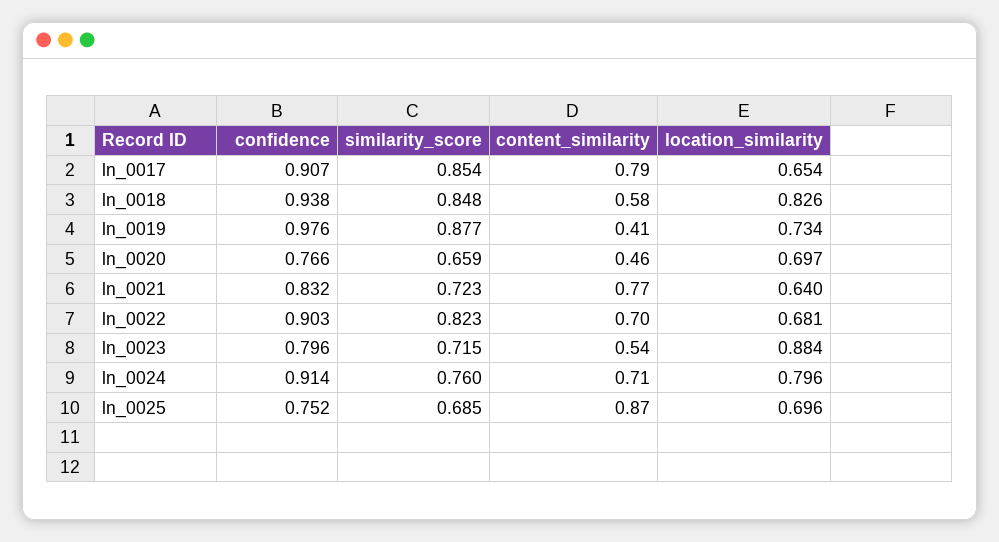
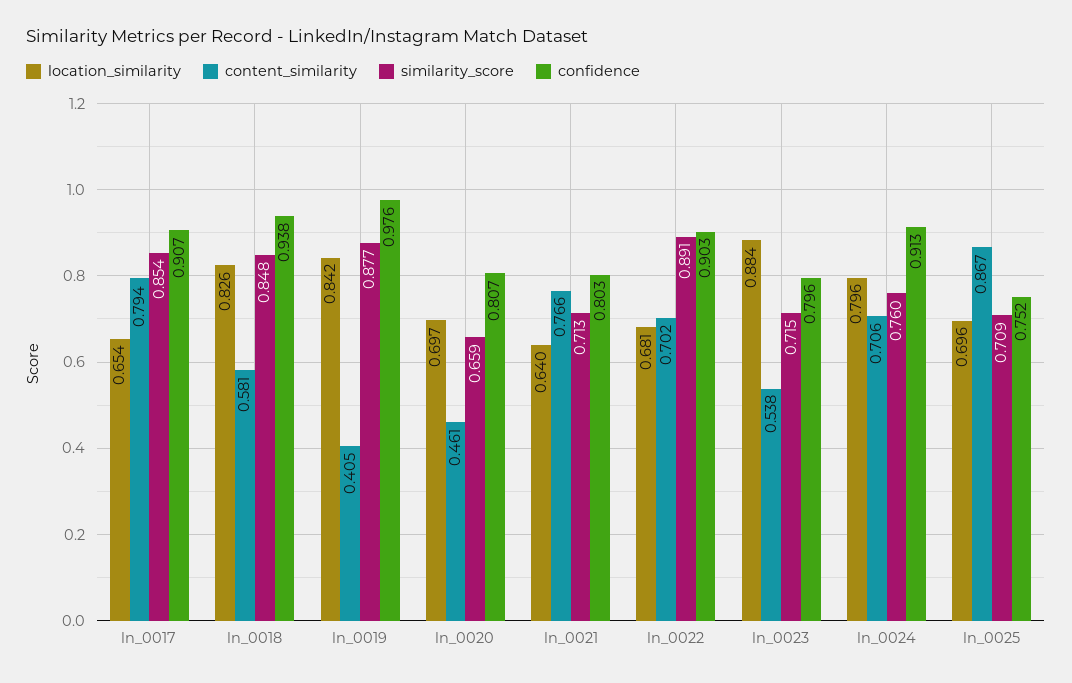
  {
    "confidence": {
      "ln_0017": 0.907,
      "ln_0018": 0.938,
      "ln_0019": 0.976,
-     "ln_0020": 0.766,
+     "ln_0020": 0.807,
-     "ln_0021": 0.832,
+     "ln_0021": 0.803,
      "ln_0022": 0.903,
      "ln_0023": 0.796,
-     "ln_0024": 0.914,
+     "ln_0024": 0.913,
      "ln_0025": 0.752
    },
    "similarity_score": {
      "ln_0017": 0.854,
      "ln_0018": 0.848,
      "ln_0019": 0.877,
      "ln_0020": 0.659,
-     "ln_0021": 0.723,
+     "ln_0021": 0.713,
-     "ln_0022": 0.823,
+     "ln_0022": 0.891,
      "ln_0023": 0.715,
      "ln_0024": 0.76,
-     "ln_0025": 0.685
+     "ln_0025": 0.709
    },
    "content_similarity": {
      "ln_0017": 0.794,
      "ln_0018": 0.581,
      "ln_0019": 0.405,
      "ln_0020": 0.461,
      "ln_0021": 0.766,
      "ln_0022": 0.702,
      "ln_0023": 0.538,
      "ln_0024": 0.706,
      "ln_0025": 0.867
    },
    "location_similarity": {
      "ln_0017": 0.654,
      "ln_0018": 0.826,
-     "ln_0019": 0.734,
+     "ln_0019": 0.842,
      "ln_0020": 0.697,
      "ln_0021": 0.64,
      "ln_0022": 0.681,
      "ln_0023": 0.884,
      "ln_0024": 0.796,
      "ln_0025": 0.696
    }
  }

